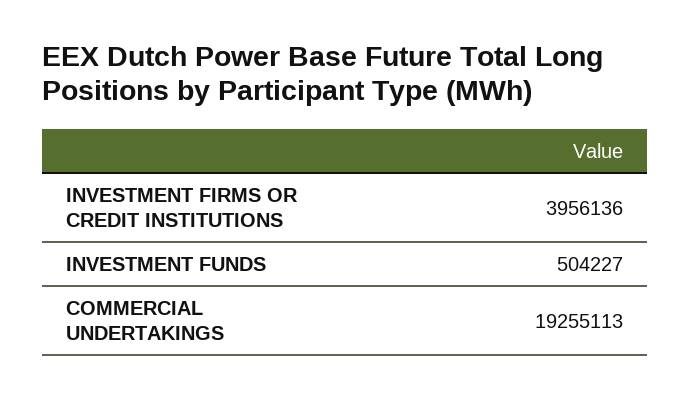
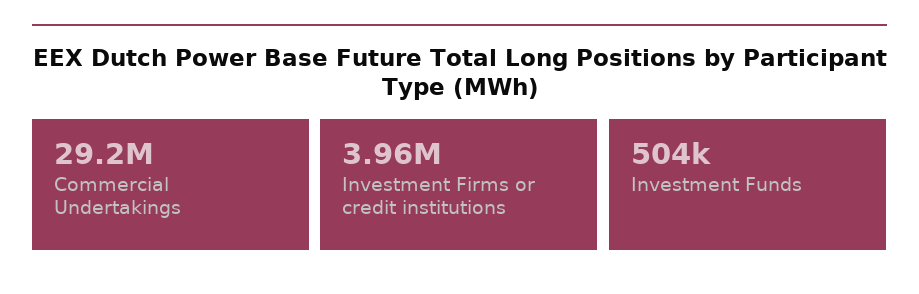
  {
    "INVESTMENT FIRMS OR CREDIT INSTITUTIONS": 3956136,
    "INVESTMENT FUNDS": 504227,
-   "COMMERCIAL UNDERTAKINGS": 19255113
+   "COMMERCIAL UNDERTAKINGS": 29200000
  }

